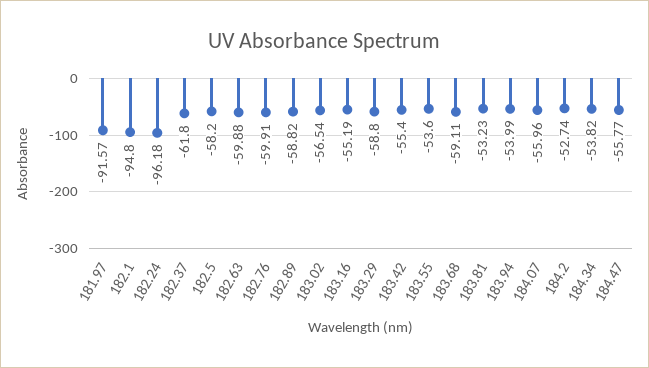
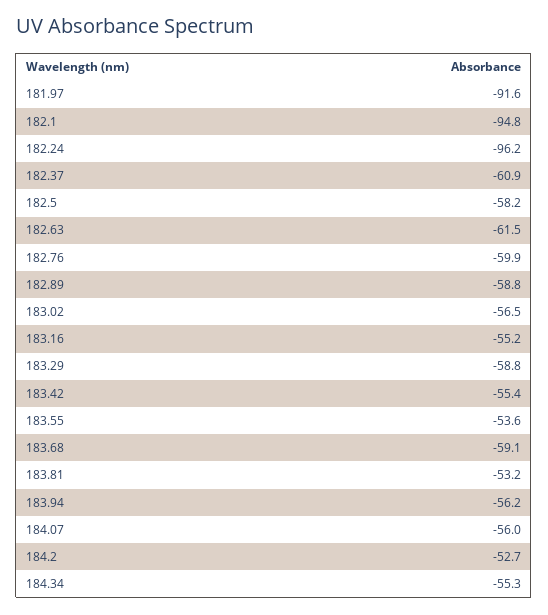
  {
    "181.97": -91.57,
    "182.1": -94.8,
    "182.24": -96.18,
-   "182.37": -61.8,
+   "182.37": -60.9,
    "182.5": -58.2,
-   "182.63": -59.88,
+   "182.63": -61.5,
    "182.76": -59.91,
    "182.89": -58.82,
    "183.02": -56.54,
    "183.16": -55.19,
    "183.29": -58.8,
    "183.42": -55.4,
    "183.55": -53.6,
    "183.68": -59.11,
    "183.81": -53.23,
-   "183.94": -53.99,
+   "183.94": -56.2,
    "184.07": -55.96,
    "184.2": -52.74,
-   "184.34": -53.82,
+   "184.34": -55.3
-   "184.47": -55.77
  }

